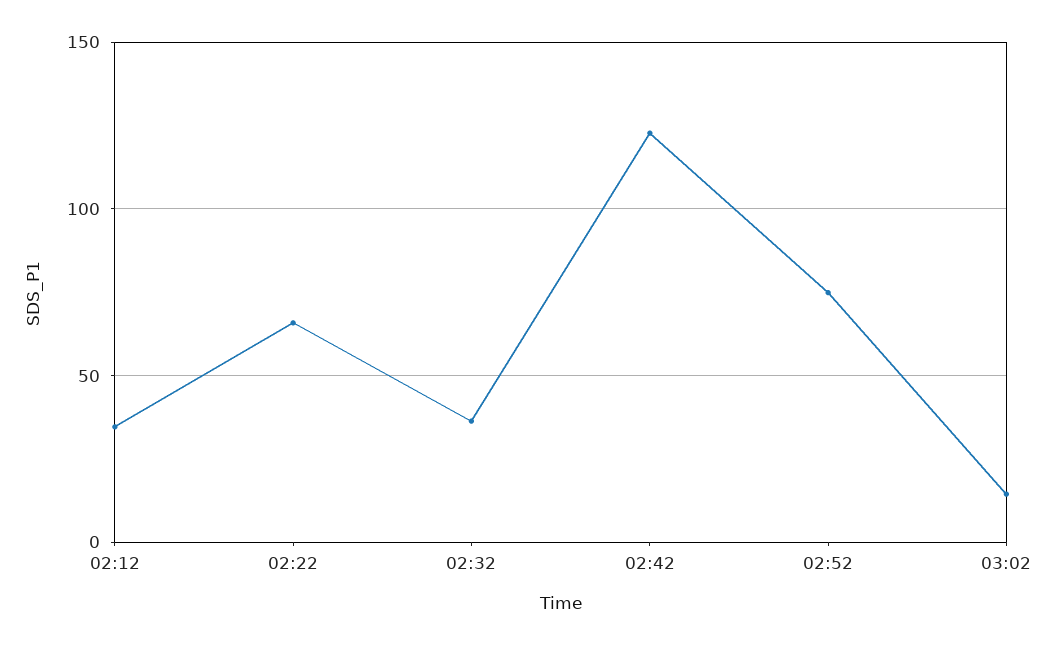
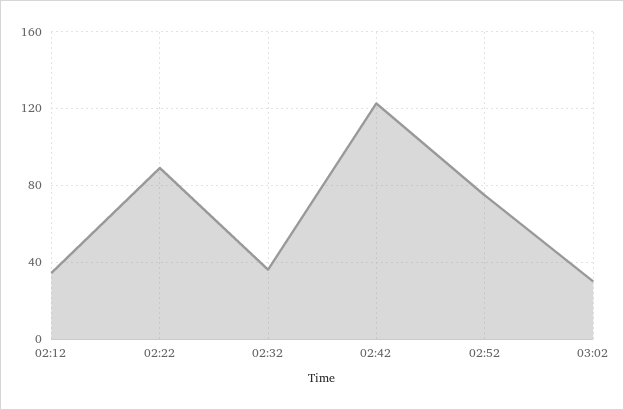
  {
    "02:12": 35,
-   "02:22": 65,
+   "02:22": 90,
    "02:32": 35,
    "02:42": 125,
    "02:52": 75,
-   "03:02": 15
+   "03:02": 30
  }

